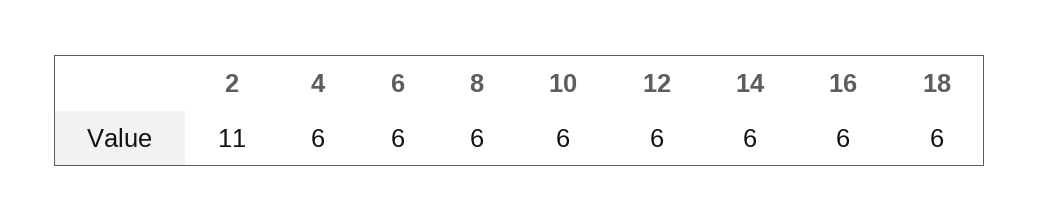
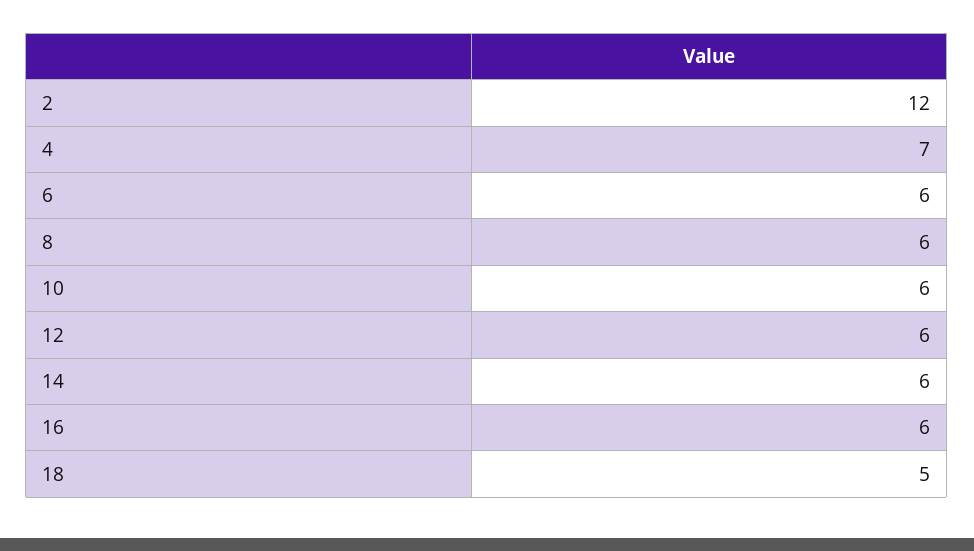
  {
-   "2": 11,
+   "2": 12,
-   "4": 6,
+   "4": 7,
    "6": 6,
    "8": 6,
    "10": 6,
    "12": 6,
    "14": 6,
    "16": 6,
-   "18": 6
+   "18": 5
  }

